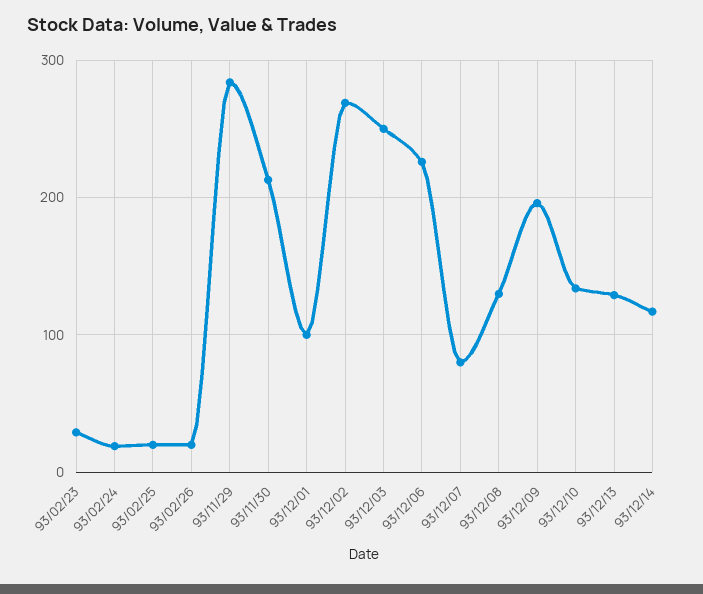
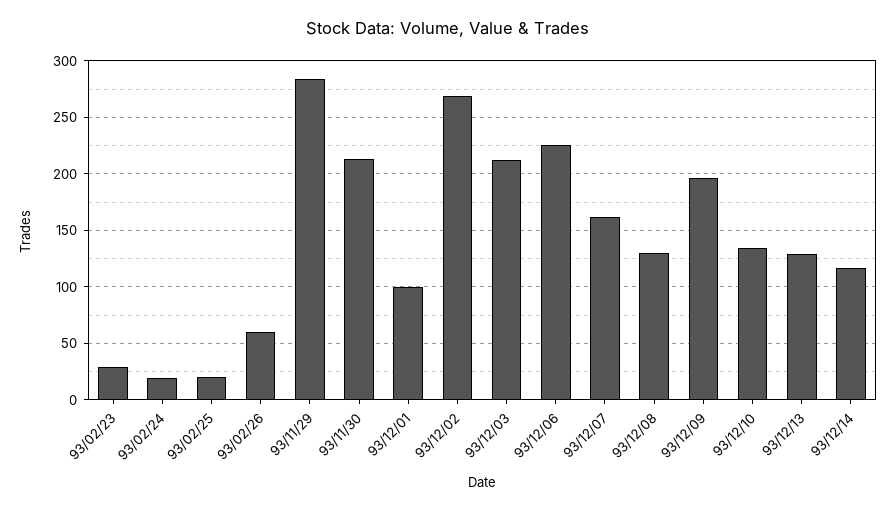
  {
    "93/02/23": 30,
    "93/02/24": 20,
    "93/02/25": 20,
-   "93/02/26": 20,
+   "93/02/26": 60,
    "93/11/29": 280,
    "93/11/30": 210,
    "93/12/01": 100,
    "93/12/02": 270,
-   "93/12/03": 250,
+   "93/12/03": 210,
    "93/12/06": 230,
-   "93/12/07": 80,
+   "93/12/07": 160,
    "93/12/08": 130,
    "93/12/09": 200,
    "93/12/10": 130,
    "93/12/13": 130,
    "93/12/14": 120
  }

